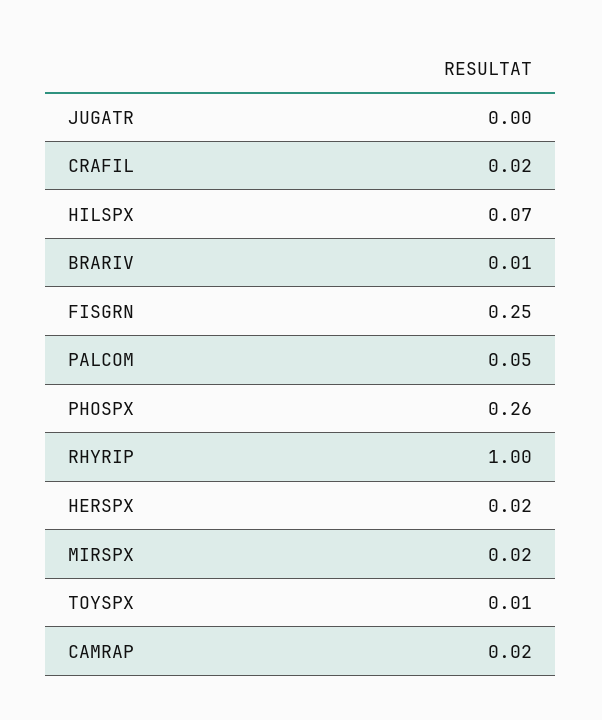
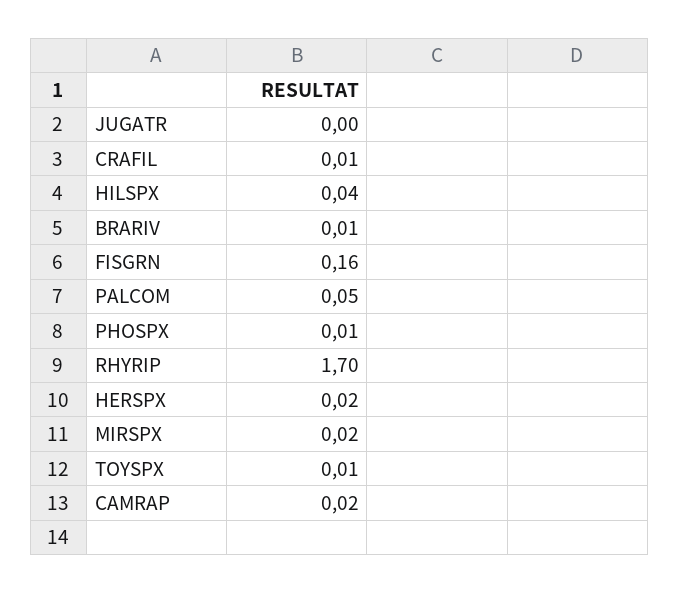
  {
    "JUGATR": 0,
-   "CRAFIL": 0.02,
+   "CRAFIL": 0.01,
-   "HILSPX": 0.07,
+   "HILSPX": 0.04,
    "BRARIV": 0.01,
-   "FISGRN": 0.25,
+   "FISGRN": 0.16,
    "PALCOM": 0.05,
-   "PHOSPX": 0.26,
+   "PHOSPX": 0.01,
-   "RHYRIP": 1,
+   "RHYRIP": 1.7,
    "HERSPX": 0.02,
    "MIRSPX": 0.02,
    "TOYSPX": 0.01,
    "CAMRAP": 0.02
  }

